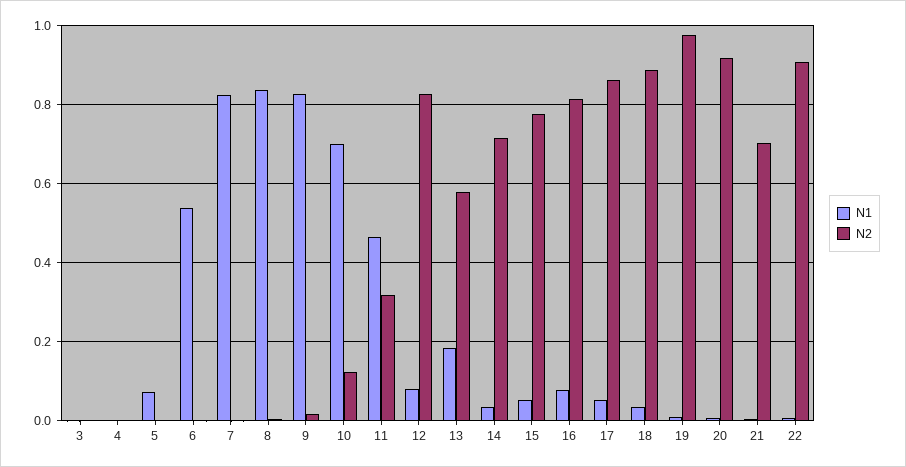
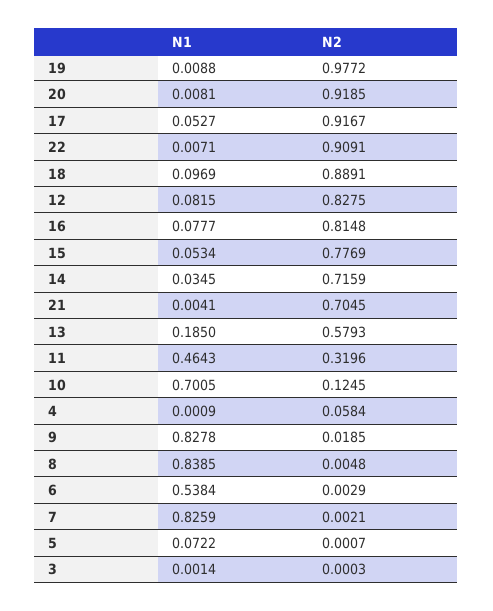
  {
    "N1": {
      "3": 0.0014,
      "4": 0.0009,
      "5": 0.0722,
      "6": 0.5384,
      "7": 0.8259,
      "8": 0.8385,
      "9": 0.8278,
      "10": 0.7005,
      "11": 0.4643,
      "12": 0.0815,
      "13": 0.185,
      "14": 0.0345,
      "15": 0.0534,
      "16": 0.0777,
      "17": 0.0527,
-     "18": 0.04,
+     "18": 0.0969,
      "19": 0.0088,
      "20": 0.0081,
      "21": 0.0041,
      "22": 0.0071
    },
    "N2": {
      "3": 0.0003,
-     "4": 0,
+     "4": 0.0584,
      "5": 0.0007,
      "6": 0.0029,
      "7": 0.0021,
      "8": 0.0048,
      "9": 0.0185,
      "10": 0.1245,
      "11": 0.3196,
      "12": 0.8275,
      "13": 0.5793,
      "14": 0.7159,
      "15": 0.7769,
      "16": 0.8148,
-     "17": 0.86,
+     "17": 0.9167,
      "18": 0.8891,
      "19": 0.9772,
      "20": 0.9185,
      "21": 0.7045,
      "22": 0.9091
    }
  }

